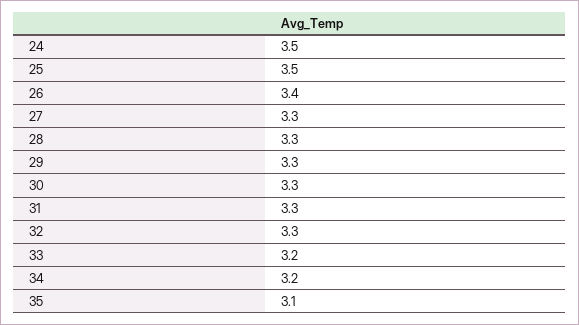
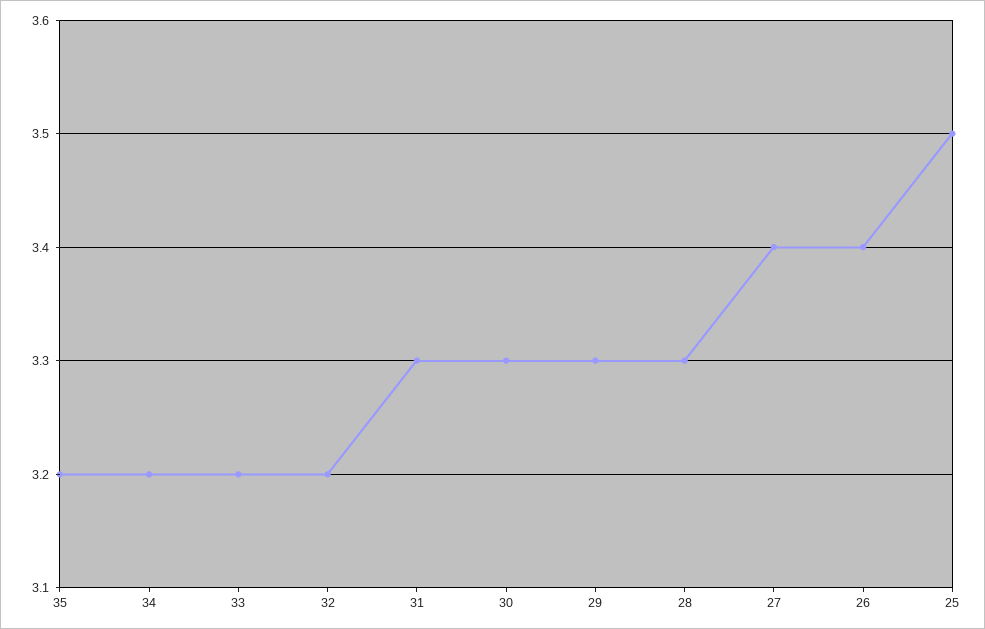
  {
-   "24": 3.5,
    "25": 3.5,
    "26": 3.4,
-   "27": 3.3,
+   "27": 3.4,
    "28": 3.3,
    "29": 3.3,
    "30": 3.3,
    "31": 3.3,
-   "32": 3.3,
+   "32": 3.2,
    "33": 3.2,
    "34": 3.2,
-   "35": 3.1
+   "35": 3.2
  }

